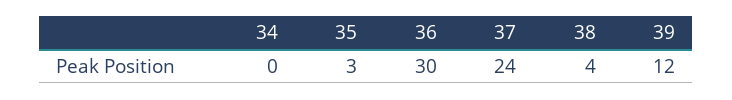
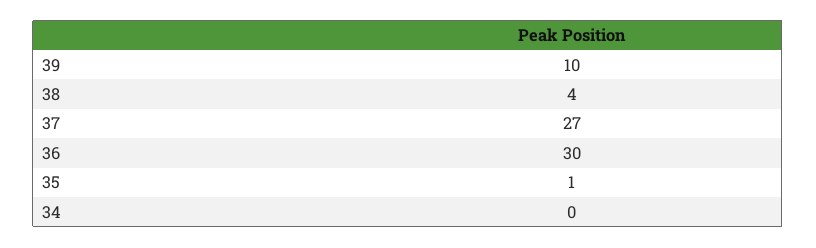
  {
    "34": 0,
-   "35": 3,
+   "35": 1,
    "36": 30,
-   "37": 24,
+   "37": 27,
    "38": 4,
-   "39": 12
+   "39": 10
  }

